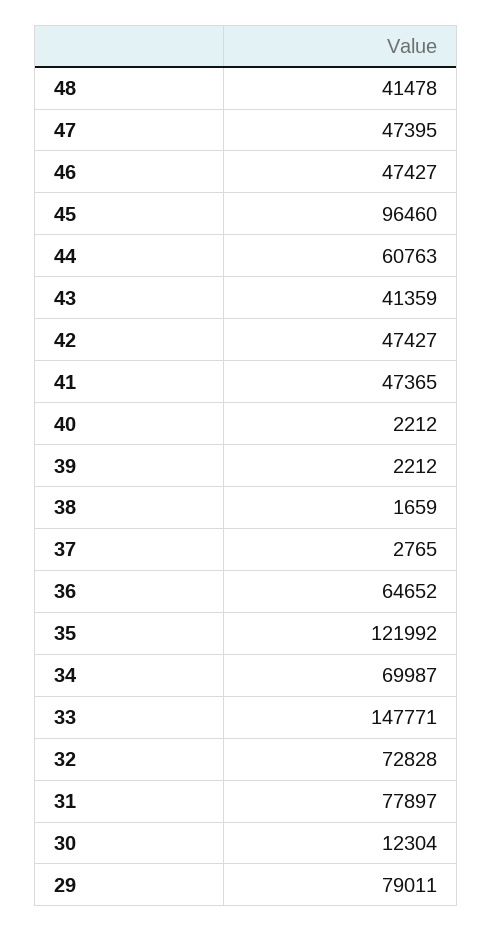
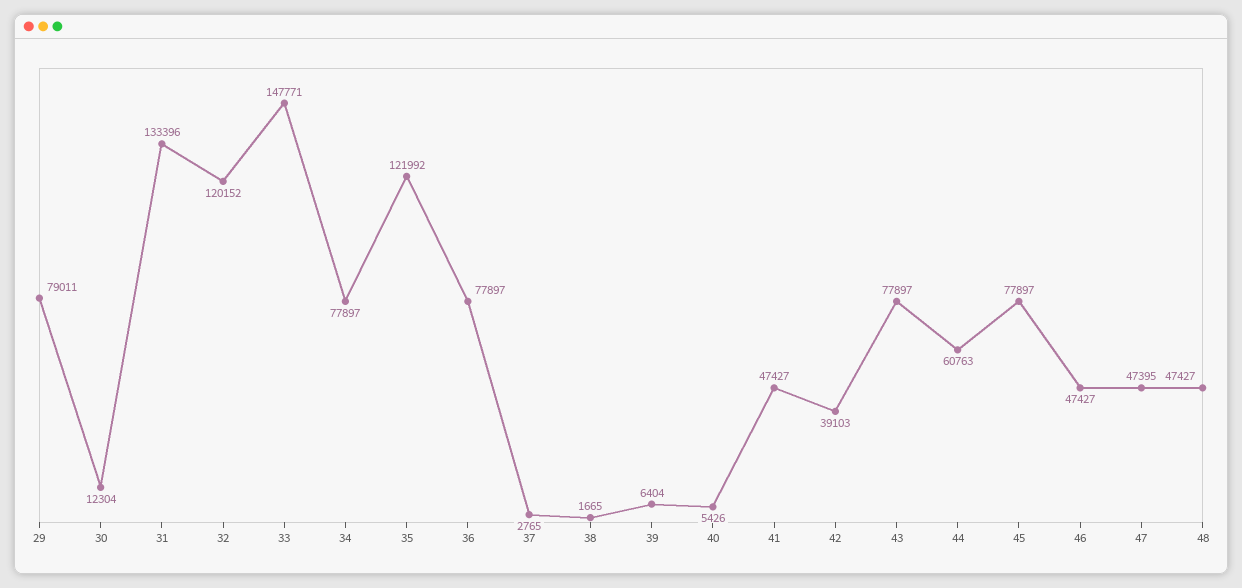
  {
-   "48": 41478,
+   "48": 47427,
    "47": 47395,
    "46": 47427,
-   "45": 96460,
+   "45": 77897,
    "44": 60763,
-   "43": 41359,
+   "43": 77897,
-   "42": 47427,
+   "42": 39103,
-   "41": 47365,
+   "41": 47427,
-   "40": 2212,
+   "40": 5426,
-   "39": 2212,
+   "39": 6404,
-   "38": 1659,
+   "38": 1665,
    "37": 2765,
-   "36": 64652,
+   "36": 77897,
    "35": 121992,
-   "34": 69987,
+   "34": 77897,
    "33": 147771,
-   "32": 72828,
+   "32": 120152,
-   "31": 77897,
+   "31": 133396,
    "30": 12304,
    "29": 79011
  }

